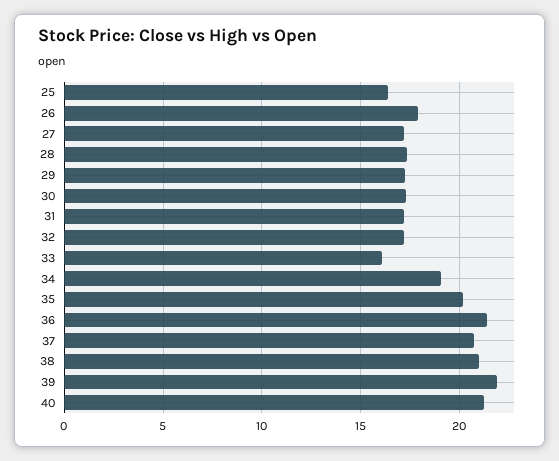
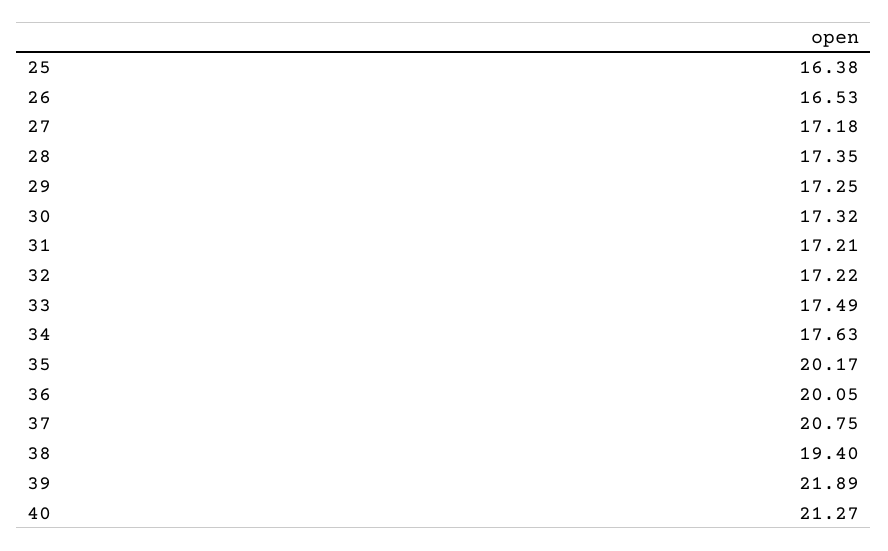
  {
    "25": 16.38,
-   "26": 18,
+   "26": 16.53,
    "27": 17.18,
    "28": 17.35,
    "29": 17.25,
    "30": 17.32,
    "31": 17.21,
    "32": 17.22,
-   "33": 16,
+   "33": 17.49,
-   "34": 19,
+   "34": 17.63,
    "35": 20.17,
-   "36": 21.5,
+   "36": 20.05,
    "37": 20.75,
-   "38": 21,
+   "38": 19.4,
    "39": 21.89,
    "40": 21.27
  }

